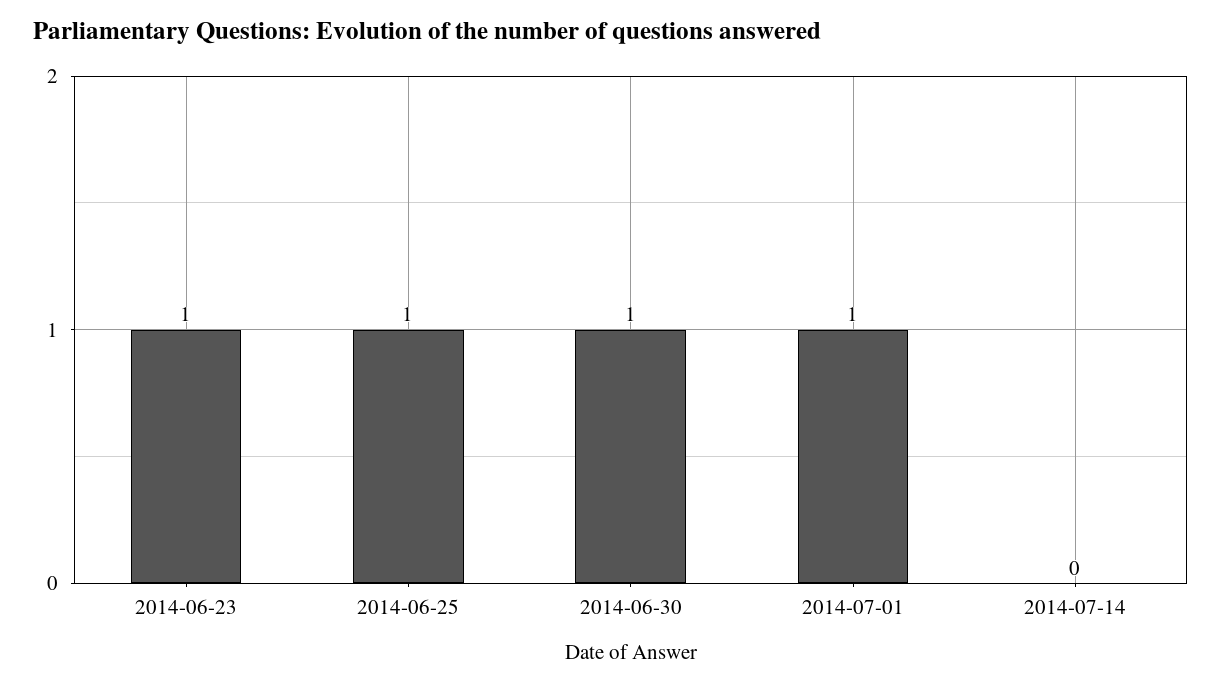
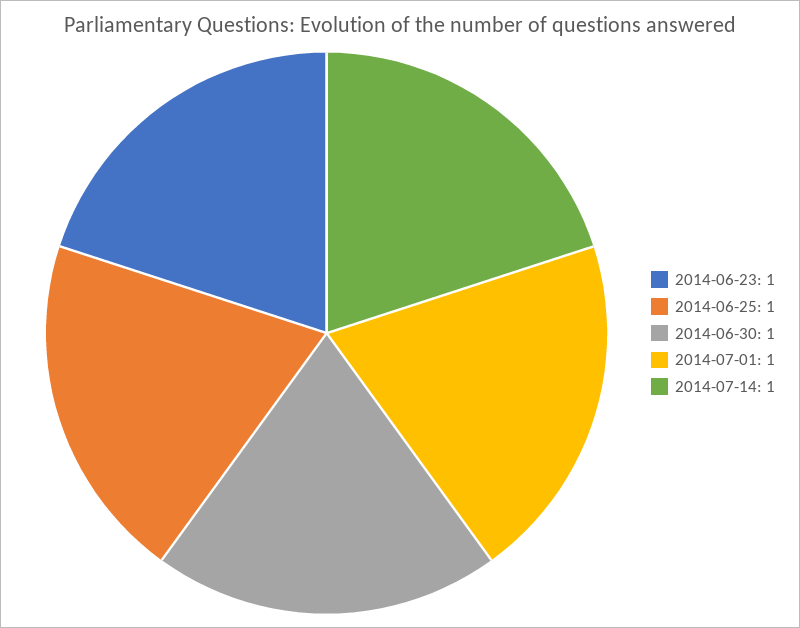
  {
    "2014-06-23": 1,
    "2014-06-25": 1,
    "2014-06-30": 1,
    "2014-07-01": 1,
-   "2014-07-14": 0
+   "2014-07-14": 1
  }

